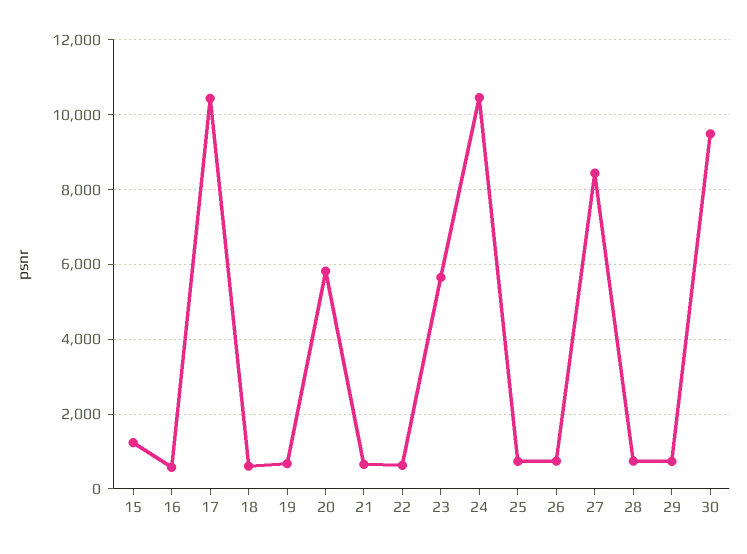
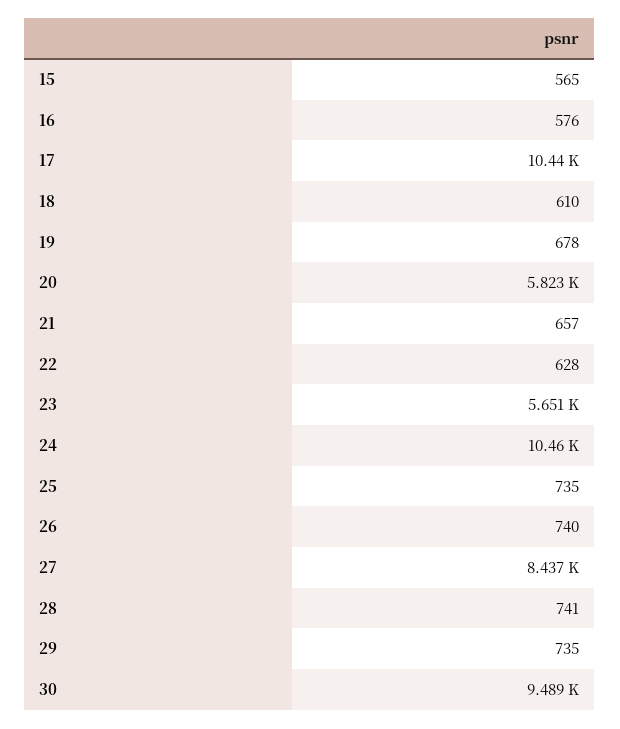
  {
-   "15": 1200,
+   "15": 565,
    "16": 576,
    "17": 10440,
    "18": 610,
    "19": 678,
    "20": 5823,
    "21": 657,
    "22": 628,
    "23": 5651,
    "24": 10460,
    "25": 735,
    "26": 740,
    "27": 8437,
    "28": 741,
    "29": 735,
    "30": 9489
  }

